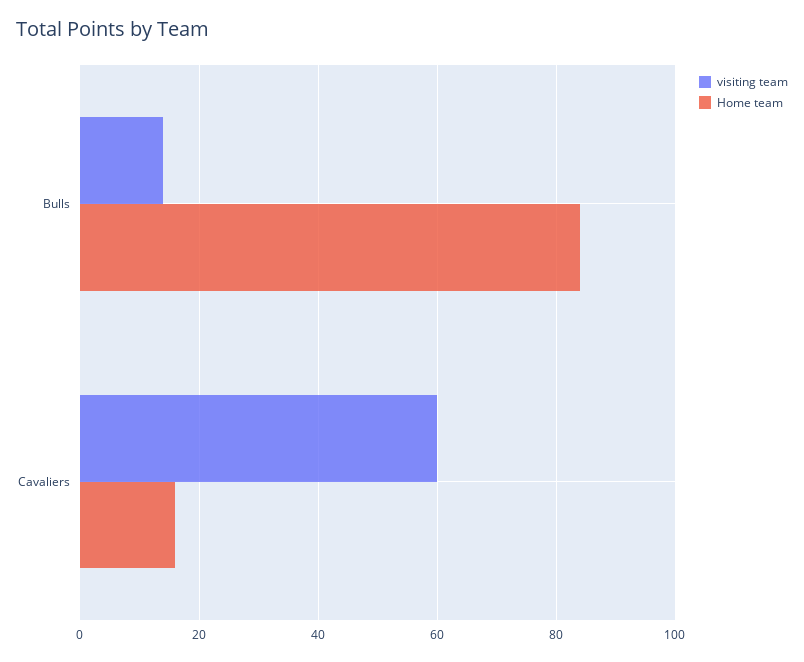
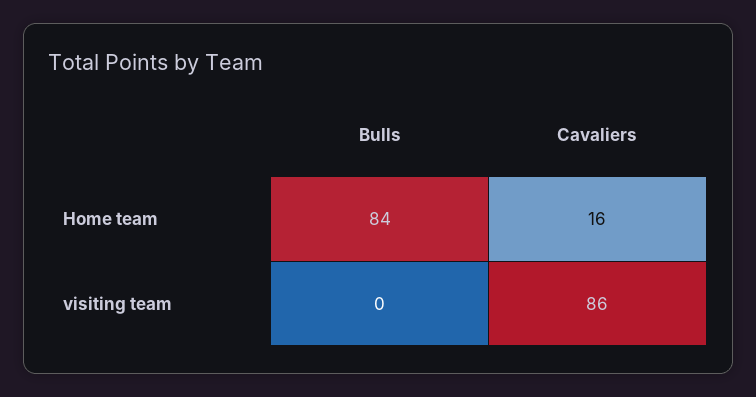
  {
    "visiting team": {
-     "Bulls": 15,
+     "Bulls": 0,
-     "Cavaliers": 60
+     "Cavaliers": 86
    },
    "Home team": {
      "Bulls": 84,
      "Cavaliers": 16
    }
  }

